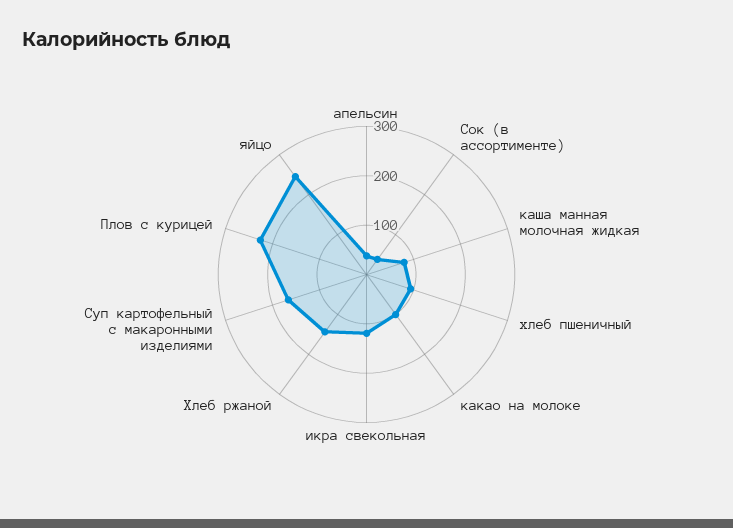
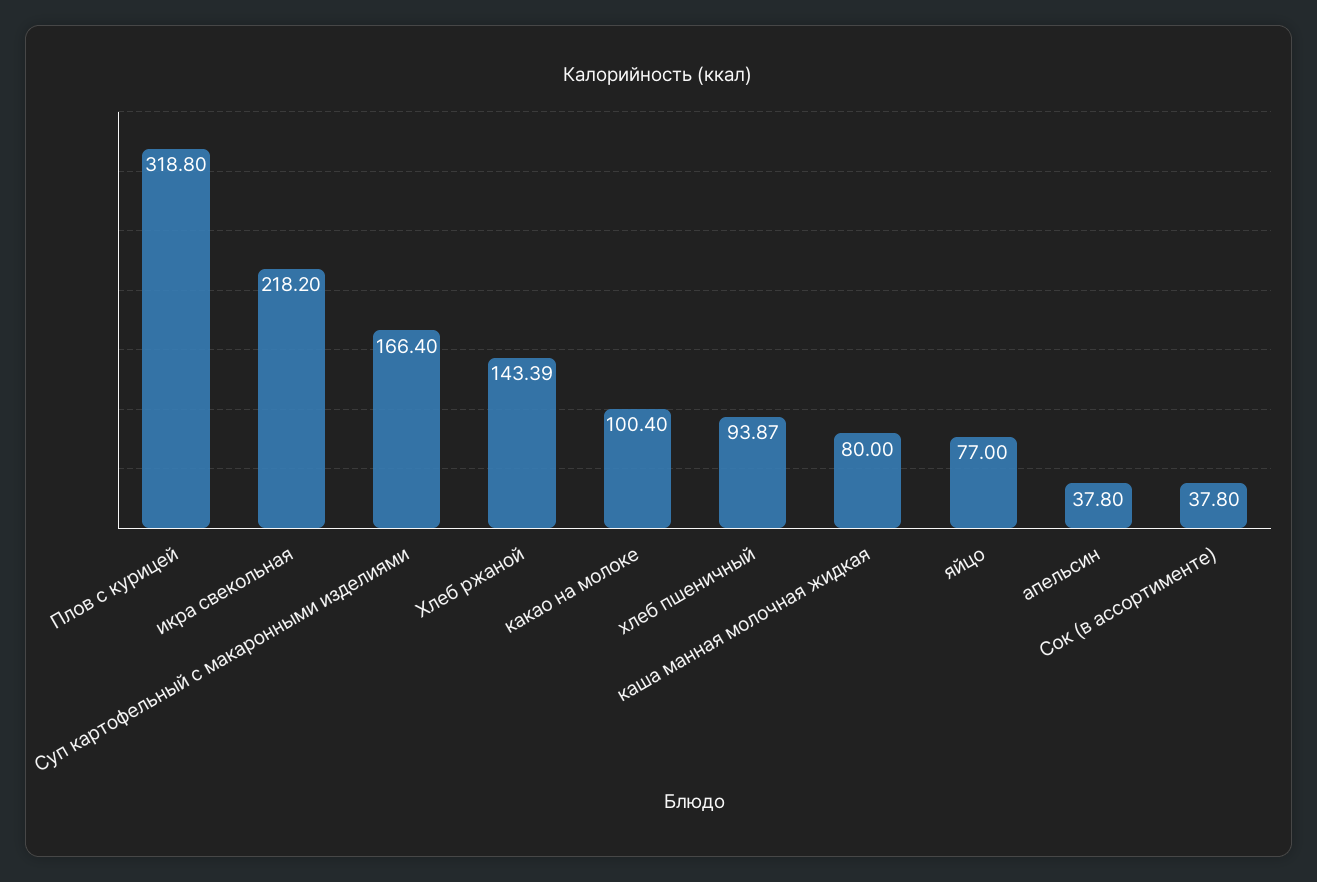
  {
    "апельсин": 37.8,
    "Сок (в ассортименте)": 37.8,
    "каша манная молочная жидкая": 80,
    "хлеб пшеничный": 93.87,
    "какао на молоке": 100.4,
-   "икра свекольная": 120,
+   "икра свекольная": 218.2,
    "Хлеб ржаной": 143.39,
    "Суп картофельный с макаронными изделиями": 166.4,
-   "Плов с курицей": 220,
+   "Плов с курицей": 318.8,
-   "яйцо": 240
+   "яйцо": 77
  }

